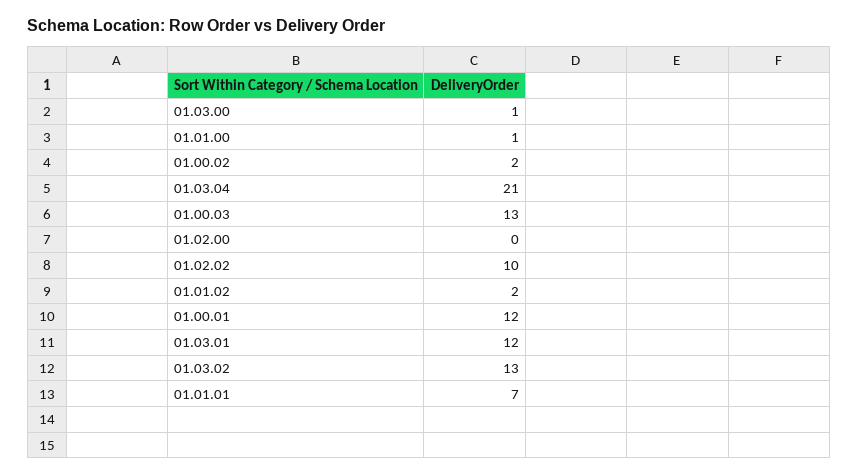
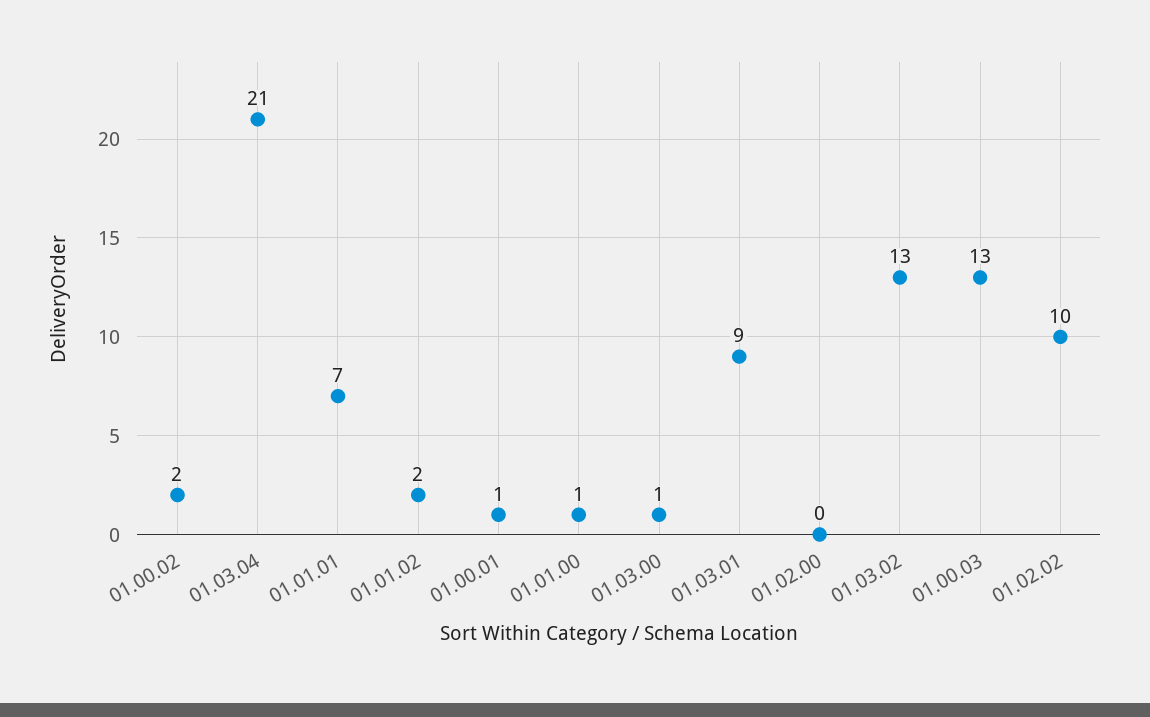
  {
    "01.03.00": 1,
    "01.01.00": 1,
    "01.00.02": 2,
    "01.03.04": 21,
    "01.00.03": 13,
    "01.02.00": 0,
    "01.02.02": 10,
    "01.01.02": 2,
-   "01.00.01": 12,
+   "01.00.01": 1,
-   "01.03.01": 12,
+   "01.03.01": 9,
    "01.03.02": 13,
    "01.01.01": 7
  }

